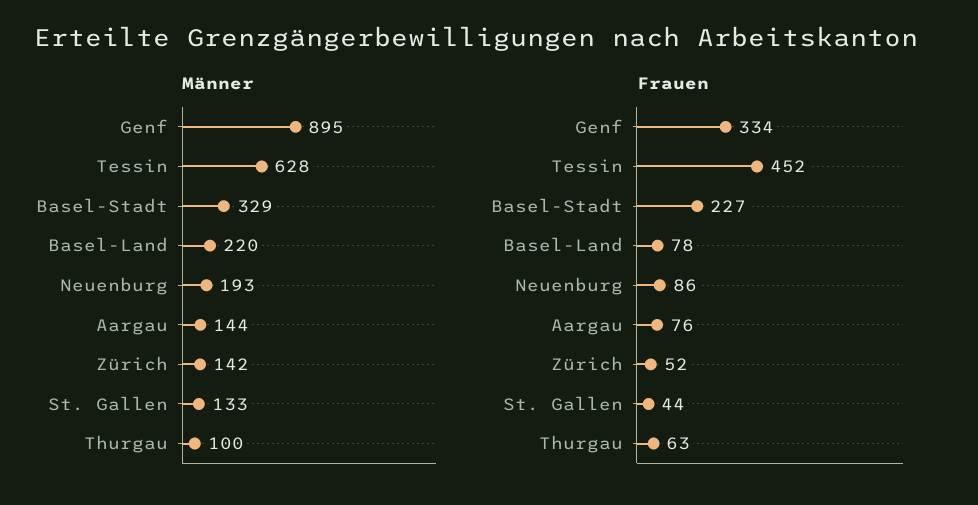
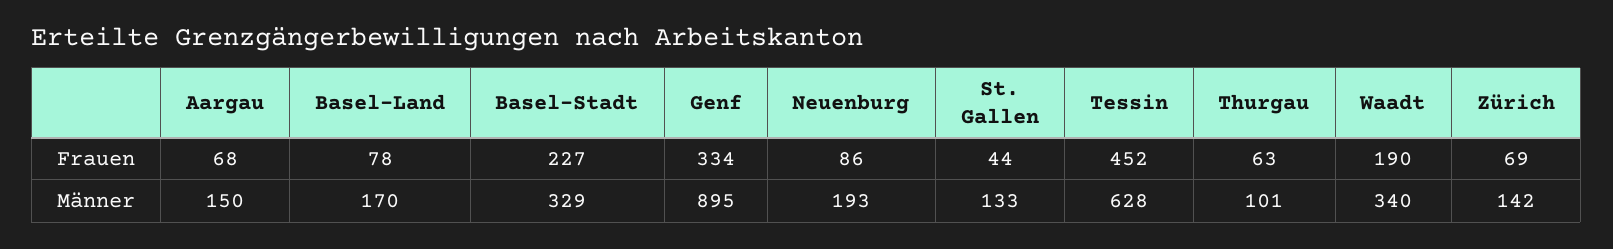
  {
    "Männer": {
      "Genf": 895,
      "Tessin": 628,
      "Basel-Stadt": 329,
-     "Basel-Land": 220,
+     "Basel-Land": 170,
      "Neuenburg": 193,
-     "Aargau": 144,
+     "Aargau": 150,
      "Zürich": 142,
      "St. Gallen": 133,
-     "Thurgau": 100
+     "Thurgau": 101,
+     "Waadt": 340
    },
    "Frauen": {
      "Genf": 334,
      "Tessin": 452,
      "Basel-Stadt": 227,
      "Basel-Land": 78,
      "Neuenburg": 86,
-     "Aargau": 76,
+     "Aargau": 68,
-     "Zürich": 52,
+     "Zürich": 69,
      "St. Gallen": 44,
-     "Thurgau": 63
+     "Thurgau": 63,
+     "Waadt": 190
    }
  }

